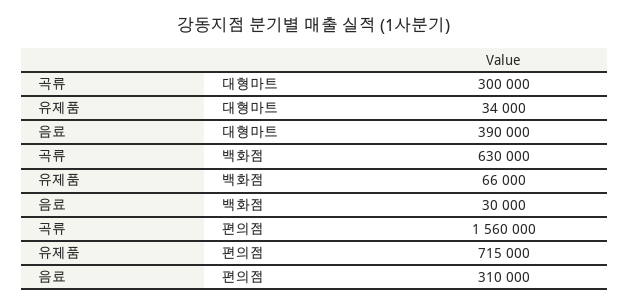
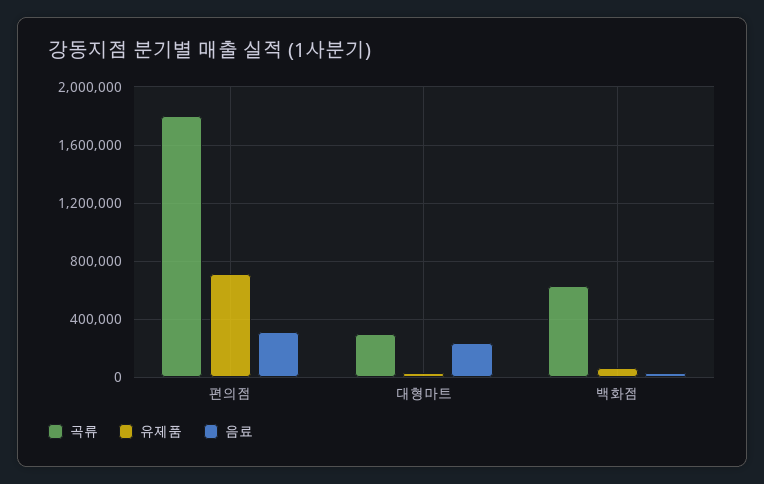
  {
    "곡류": {
      "대형마트": 300000,
      "백화점": 630000,
-     "편의점": 1560000
+     "편의점": 1800000
    },
    "유제품": {
      "대형마트": 34000,
      "백화점": 66000,
      "편의점": 715000
    },
    "음료": {
-     "대형마트": 390000,
+     "대형마트": 250000,
      "백화점": 30000,
      "편의점": 310000
    }
  }

